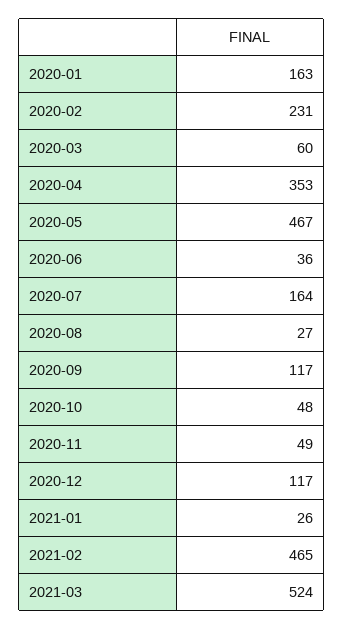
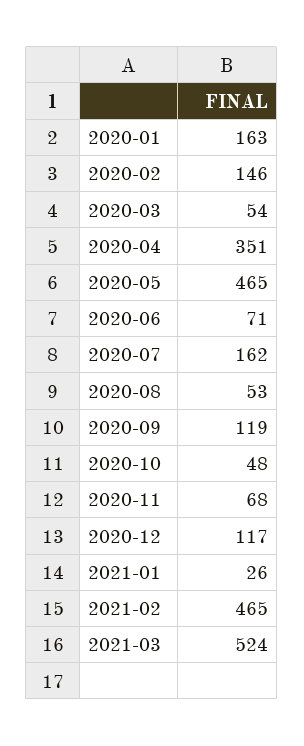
  {
    "2020-01": 163,
-   "2020-02": 231,
+   "2020-02": 146,
-   "2020-03": 60,
+   "2020-03": 54,
-   "2020-04": 353,
+   "2020-04": 351,
-   "2020-05": 467,
+   "2020-05": 465,
-   "2020-06": 36,
+   "2020-06": 71,
-   "2020-07": 164,
+   "2020-07": 162,
-   "2020-08": 27,
+   "2020-08": 53,
-   "2020-09": 117,
+   "2020-09": 119,
    "2020-10": 48,
-   "2020-11": 49,
+   "2020-11": 68,
    "2020-12": 117,
    "2021-01": 26,
    "2021-02": 465,
    "2021-03": 524
  }

